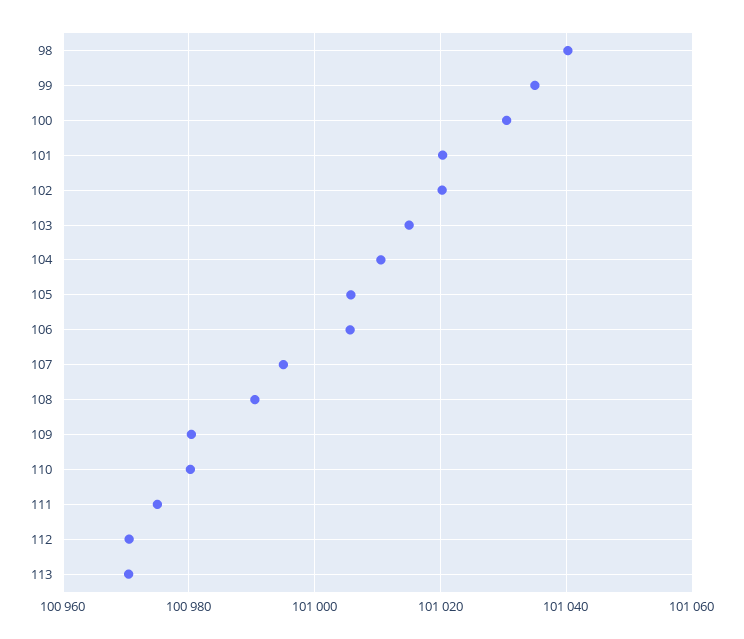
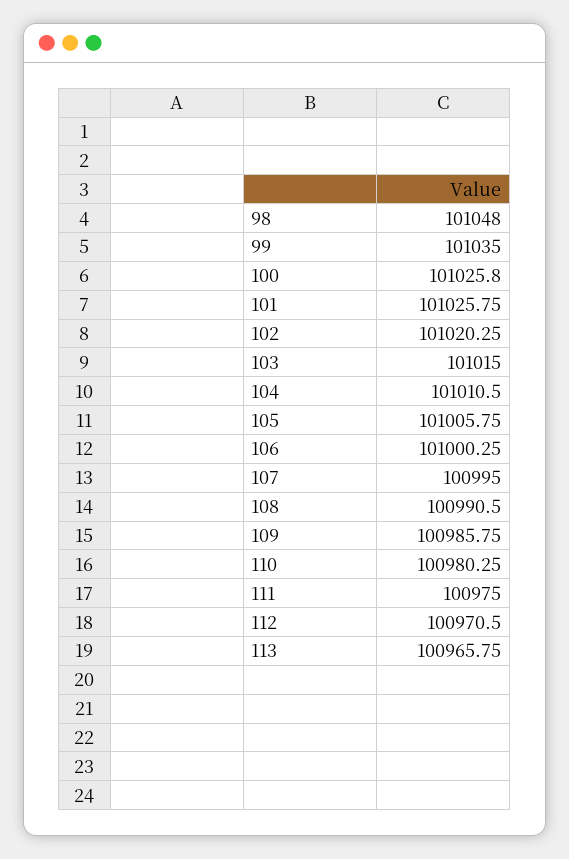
  {
-   "98": 101040,
+   "98": 101048,
    "99": 101035,
-   "100": 101030,
+   "100": 101025.8,
-   "101": 101020,
+   "101": 101025.75,
    "102": 101020.25,
    "103": 101015,
    "104": 101010.5,
    "105": 101005.75,
-   "106": 101006,
+   "106": 101000.25,
    "107": 100995,
    "108": 100990.5,
-   "109": 100980,
+   "109": 100985.75,
    "110": 100980.25,
    "111": 100975,
    "112": 100970.5,
-   "113": 100970
+   "113": 100965.75
  }

